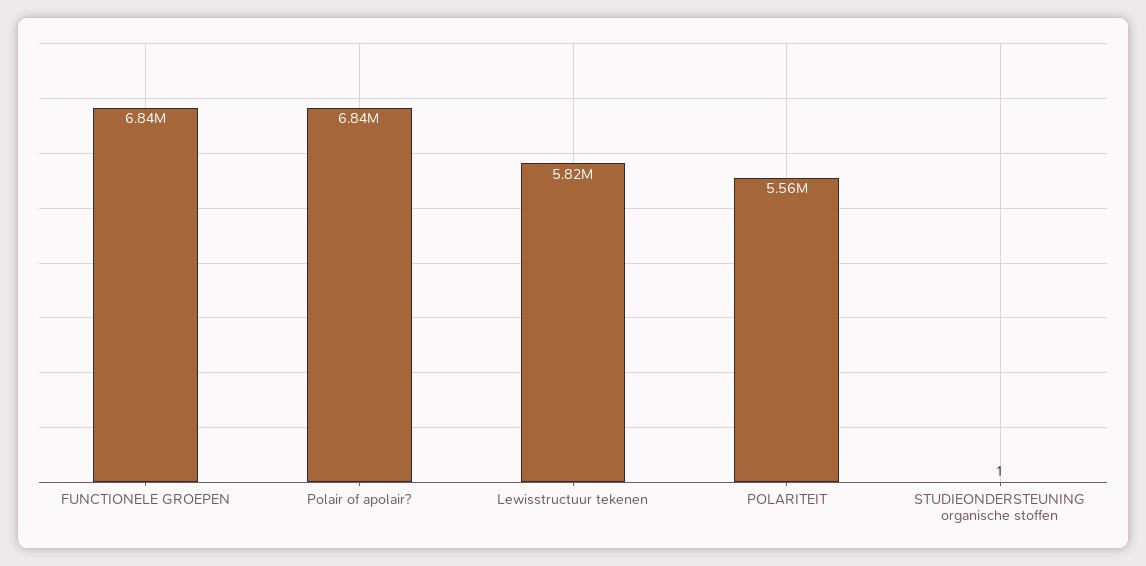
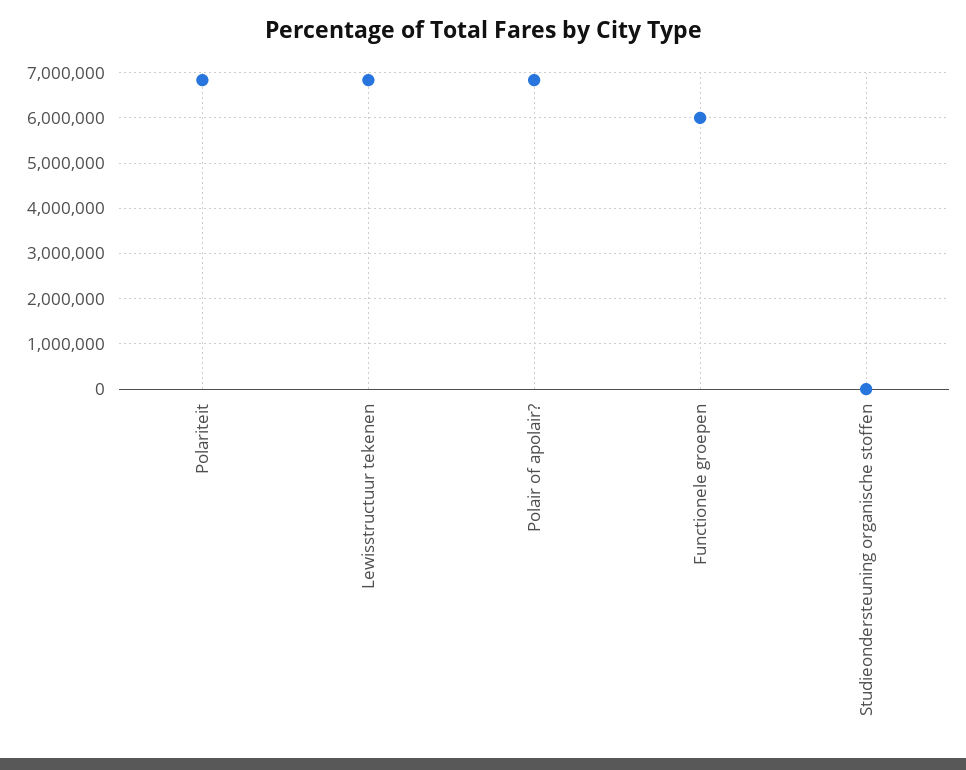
  {
-   "FUNCTIONELE GROEPEN": 6840000,
+   "FUNCTIONELE GROEPEN": 6000000,
    "Polair of apolair?": 6840000,
-   "Lewisstructuur tekenen": 5820000,
+   "Lewisstructuur tekenen": 6800000,
-   "POLARITEIT": 5560000,
+   "POLARITEIT": 6800000,
    "STUDIEONDERSTEUNING organische stoffen": 1
  }

